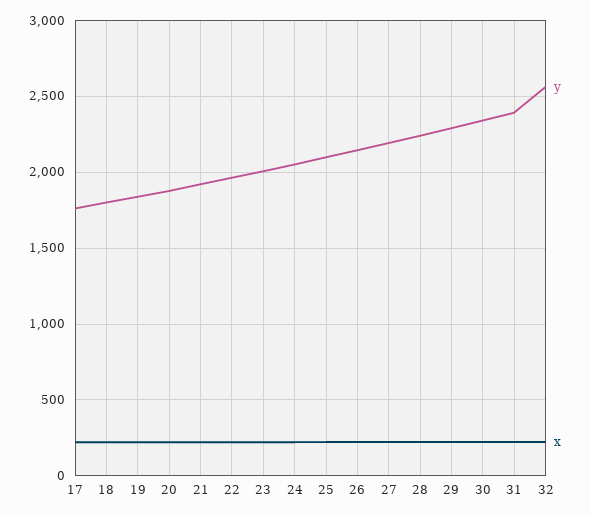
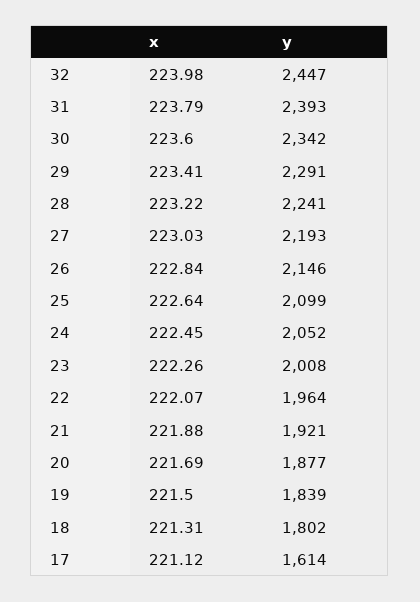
  {
    "y": {
-     "17": 1750,
+     "17": 1614,
      "18": 1802,
      "19": 1839,
      "20": 1877,
      "21": 1921,
      "22": 1964,
      "23": 2008,
      "24": 2052,
      "25": 2099,
      "26": 2146,
      "27": 2193,
      "28": 2241,
      "29": 2291,
      "30": 2342,
      "31": 2393,
-     "32": 2550
+     "32": 2447
    },
    "x": {
      "17": 221.12,
      "18": 221.31,
      "19": 221.5,
      "20": 221.69,
      "21": 221.88,
      "22": 222.07,
      "23": 222.26,
      "24": 222.45,
      "25": 222.64,
      "26": 222.84,
      "27": 223.03,
      "28": 223.22,
      "29": 223.41,
      "30": 223.6,
      "31": 223.79,
      "32": 223.98
    }
  }

